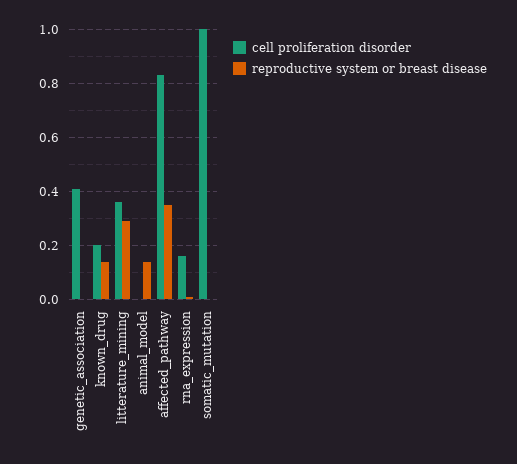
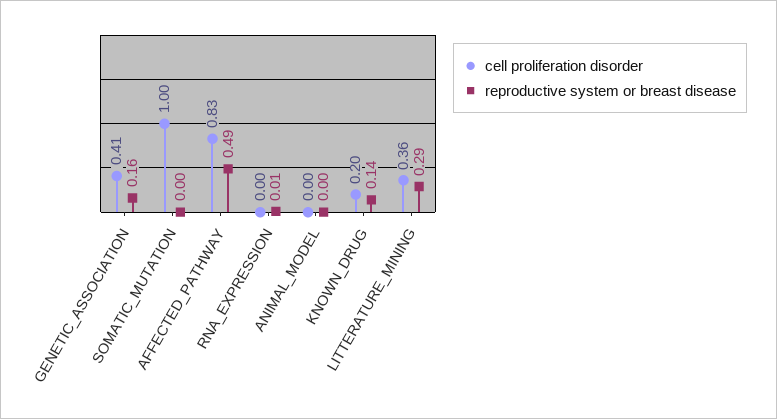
  {
    "cell proliferation disorder": {
      "genetic_association": 0.41,
      "known_drug": 0.2,
      "litterature_mining": 0.36,
      "animal_model": 0,
      "affected_pathway": 0.83,
-     "rna_expression": 0.15,
+     "rna_expression": 0,
      "somatic_mutation": 1
    },
    "reproductive system or breast disease": {
-     "genetic_association": 0,
+     "genetic_association": 0.16,
      "known_drug": 0.14,
      "litterature_mining": 0.29,
-     "animal_model": 0.15,
+     "animal_model": 0,
-     "affected_pathway": 0.35,
+     "affected_pathway": 0.49,
      "rna_expression": 0.01,
      "somatic_mutation": 0
    }
  }

